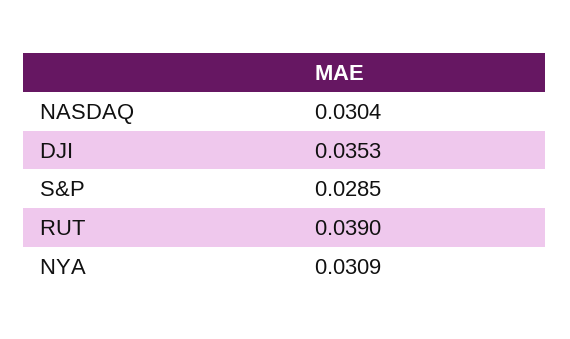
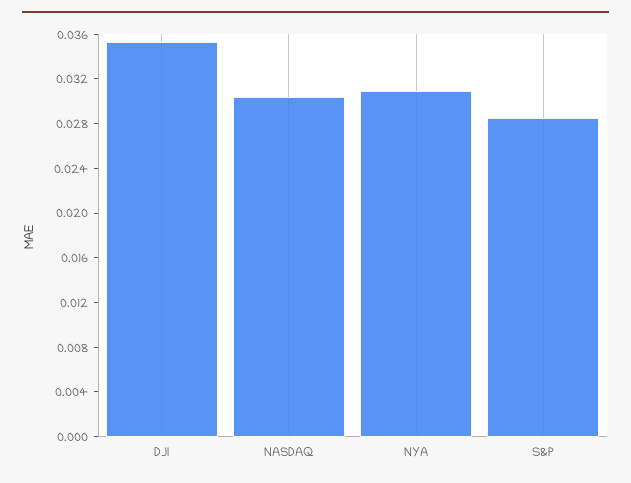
  {
    "NASDAQ": 0.0304,
    "DJI": 0.0353,
    "S&P": 0.0285,
-   "RUT": 0.039,
    "NYA": 0.0309
  }

